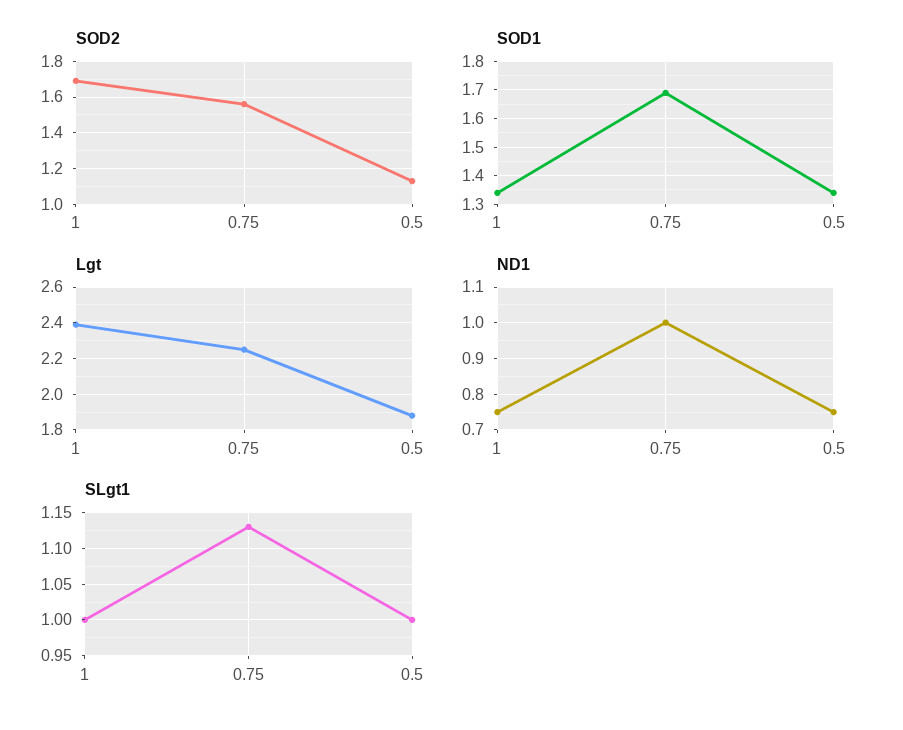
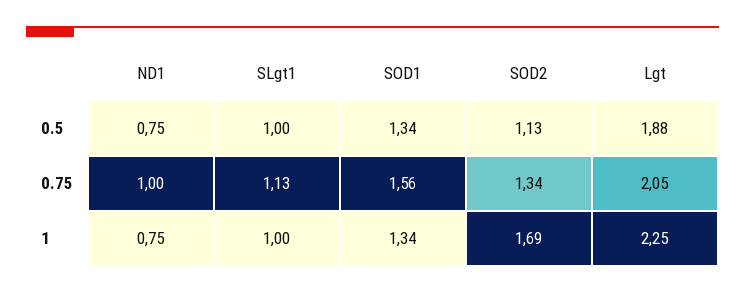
  {
    "SOD2": {
      "1": 1.69,
-     "0.75": 1.55,
+     "0.75": 1.34,
      "0.5": 1.13
    },
    "SOD1": {
      "1": 1.34,
-     "0.75": 1.7,
+     "0.75": 1.56,
      "0.5": 1.34
    },
    "Lgt": {
-     "1": 2.4,
+     "1": 2.25,
-     "0.75": 2.25,
+     "0.75": 2.05,
      "0.5": 1.88
    },
    "ND1": {
      "1": 0.75,
      "0.75": 1,
      "0.5": 0.75
    },
    "SLgt1": {
      "1": 1,
      "0.75": 1.13,
      "0.5": 1
    }
  }

